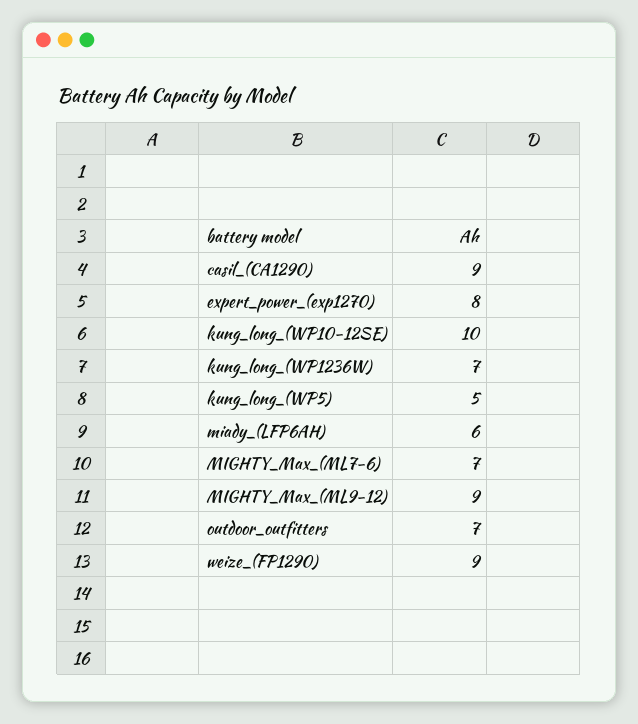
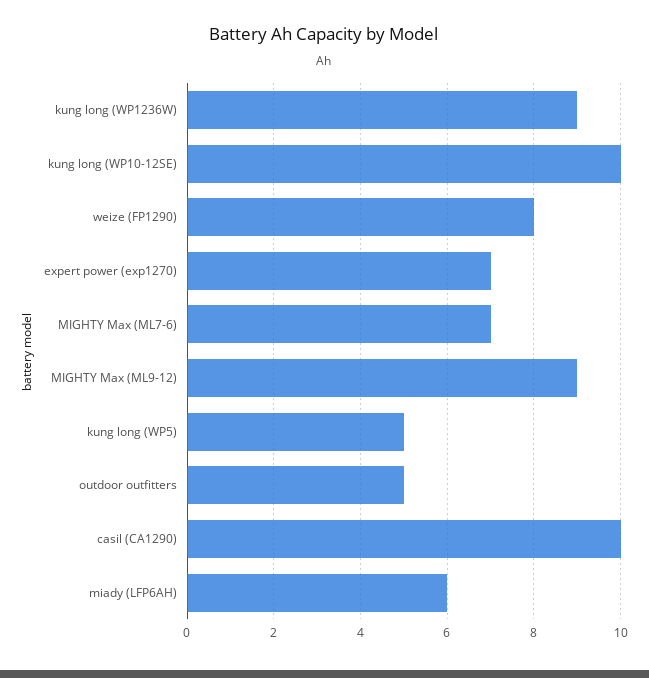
  {
-   "casil_(CA1290)": 9,
+   "casil_(CA1290)": 10,
-   "expert_power_(exp1270)": 8,
+   "expert_power_(exp1270)": 7,
    "kung_long_(WP10-12SE)": 10,
-   "kung_long_(WP1236W)": 7,
+   "kung_long_(WP1236W)": 9,
    "kung_long_(WP5)": 5,
    "miady_(LFP6AH)": 6,
    "MIGHTY_Max_(ML7-6)": 7,
    "MIGHTY_Max_(ML9-12)": 9,
-   "outdoor_outfitters": 7,
+   "outdoor_outfitters": 5,
-   "weize_(FP1290)": 9
+   "weize_(FP1290)": 8
  }

